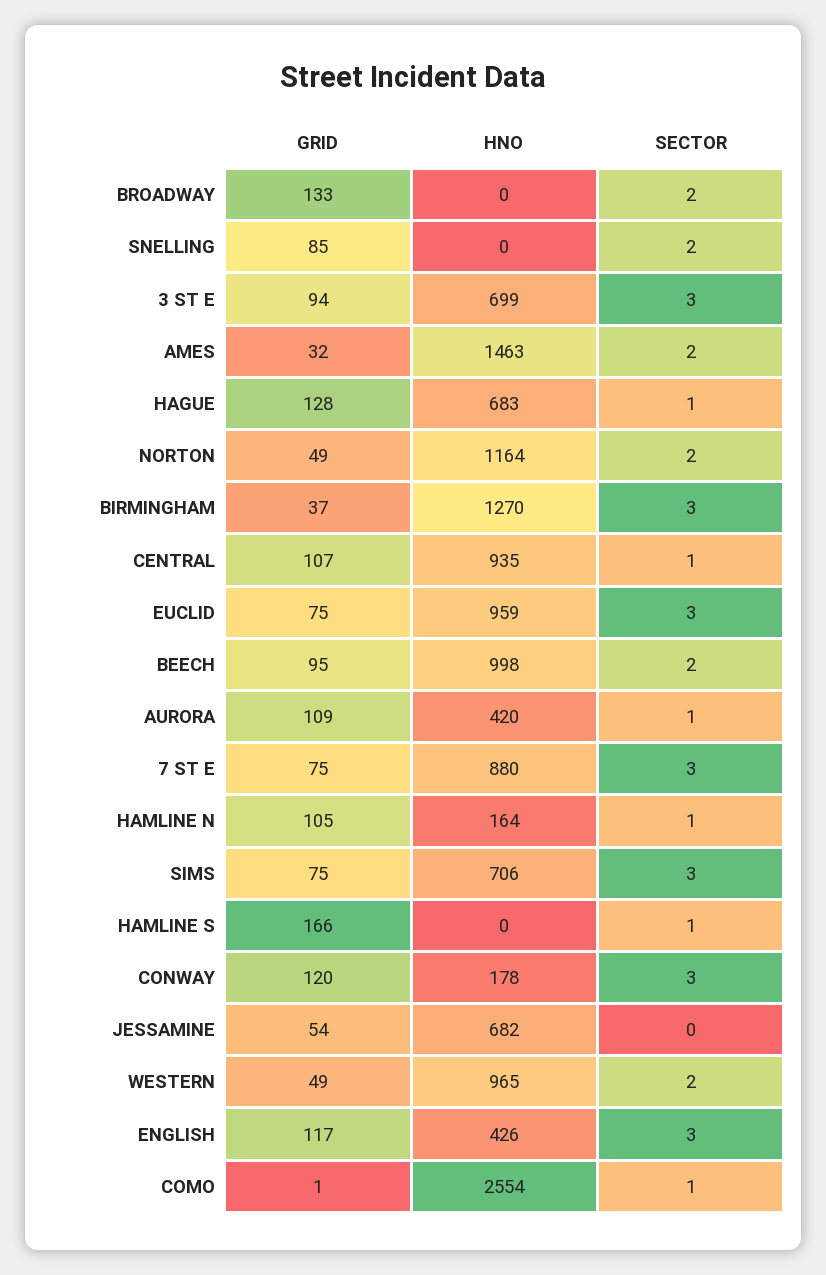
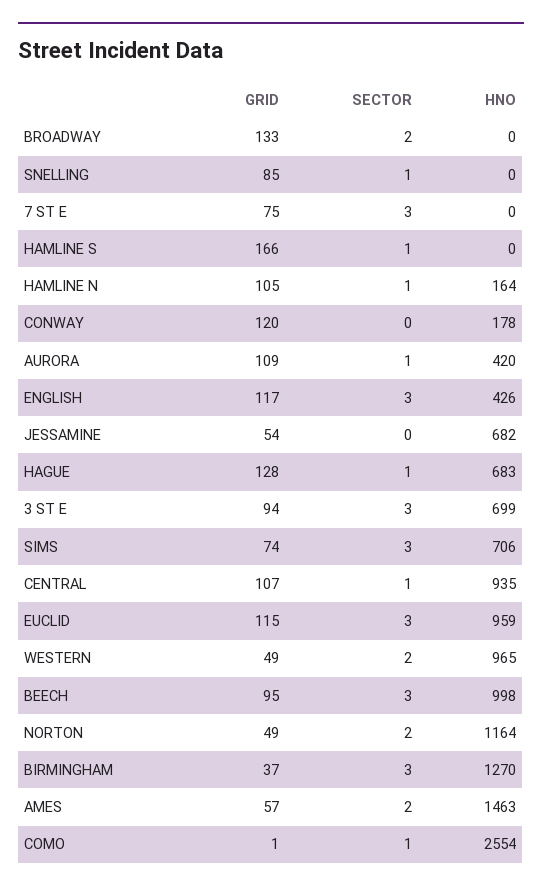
  {
    "GRID": {
      "BROADWAY": 133,
      "SNELLING": 85,
      "3 ST E": 94,
-     "AMES": 32,
+     "AMES": 57,
      "HAGUE": 128,
      "NORTON": 49,
      "BIRMINGHAM": 37,
      "CENTRAL": 107,
-     "EUCLID": 75,
+     "EUCLID": 115,
      "BEECH": 95,
      "AURORA": 109,
      "7 ST E": 75,
      "HAMLINE N": 105,
-     "SIMS": 75,
+     "SIMS": 74,
      "HAMLINE S": 166,
      "CONWAY": 120,
      "JESSAMINE": 54,
      "WESTERN": 49,
      "ENGLISH": 117,
      "COMO": 1
    },
    "HNO": {
      "BROADWAY": 0,
      "SNELLING": 0,
      "3 ST E": 699,
      "AMES": 1463,
      "HAGUE": 683,
      "NORTON": 1164,
      "BIRMINGHAM": 1270,
      "CENTRAL": 935,
      "EUCLID": 959,
      "BEECH": 998,
      "AURORA": 420,
-     "7 ST E": 880,
+     "7 ST E": 0,
      "HAMLINE N": 164,
      "SIMS": 706,
      "HAMLINE S": 0,
      "CONWAY": 178,
      "JESSAMINE": 682,
      "WESTERN": 965,
      "ENGLISH": 426,
      "COMO": 2554
    },
    "SECTOR": {
      "BROADWAY": 2,
-     "SNELLING": 2,
+     "SNELLING": 1,
      "3 ST E": 3,
      "AMES": 2,
      "HAGUE": 1,
      "NORTON": 2,
      "BIRMINGHAM": 3,
      "CENTRAL": 1,
      "EUCLID": 3,
-     "BEECH": 2,
+     "BEECH": 3,
      "AURORA": 1,
      "7 ST E": 3,
      "HAMLINE N": 1,
      "SIMS": 3,
      "HAMLINE S": 1,
-     "CONWAY": 3,
+     "CONWAY": 0,
      "JESSAMINE": 0,
      "WESTERN": 2,
      "ENGLISH": 3,
      "COMO": 1
    }
  }

